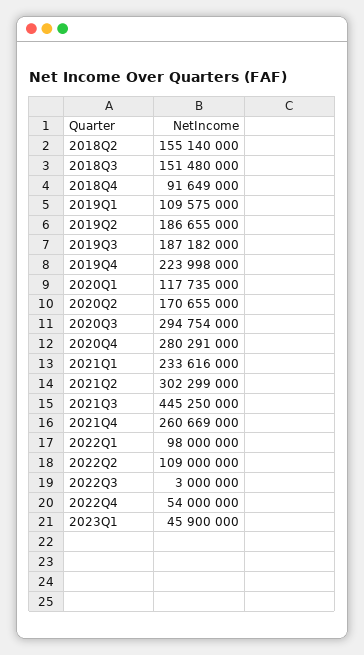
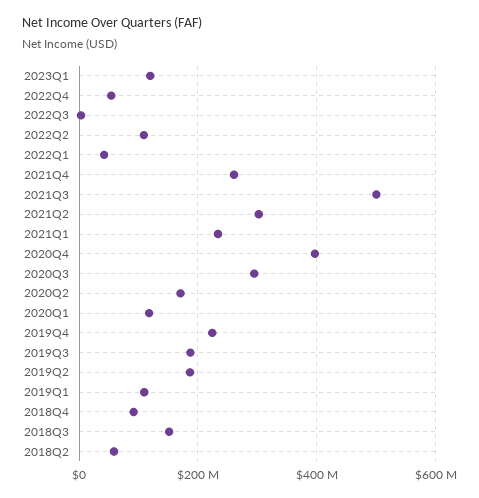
  {
-   "2018Q2": 155140000,
+   "2018Q2": 60000000,
    "2018Q3": 151480000,
    "2018Q4": 91649000,
    "2019Q1": 109575000,
    "2019Q2": 186655000,
    "2019Q3": 187182000,
    "2019Q4": 223998000,
    "2020Q1": 117735000,
    "2020Q2": 170655000,
    "2020Q3": 294754000,
-   "2020Q4": 280291000,
+   "2020Q4": 400000000,
    "2021Q1": 233616000,
    "2021Q2": 302299000,
-   "2021Q3": 445250000,
+   "2021Q3": 500000000,
    "2021Q4": 260669000,
-   "2022Q1": 98000000,
+   "2022Q1": 40000000,
    "2022Q2": 109000000,
    "2022Q3": 3000000,
    "2022Q4": 54000000,
-   "2023Q1": 45900000
+   "2023Q1": 120000000
  }

